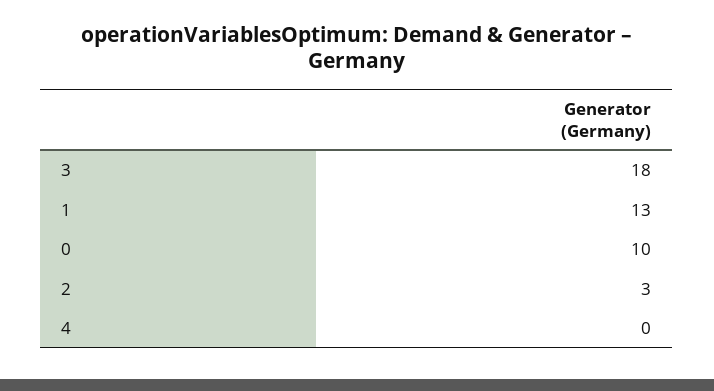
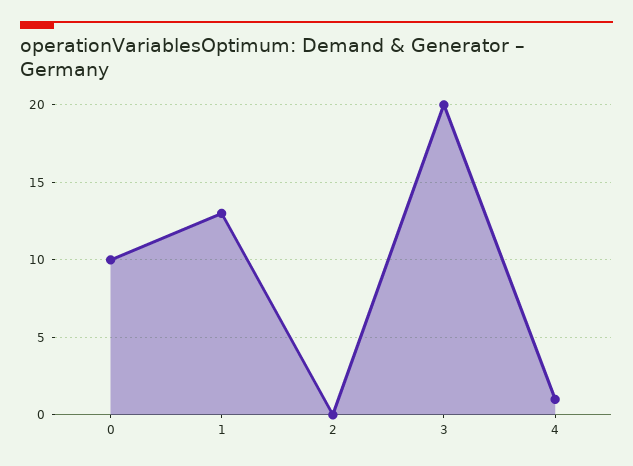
  {
-   "3": 18,
+   "3": 20,
    "1": 13,
    "0": 10,
-   "2": 3,
+   "2": 0,
-   "4": 0
+   "4": 1
  }

